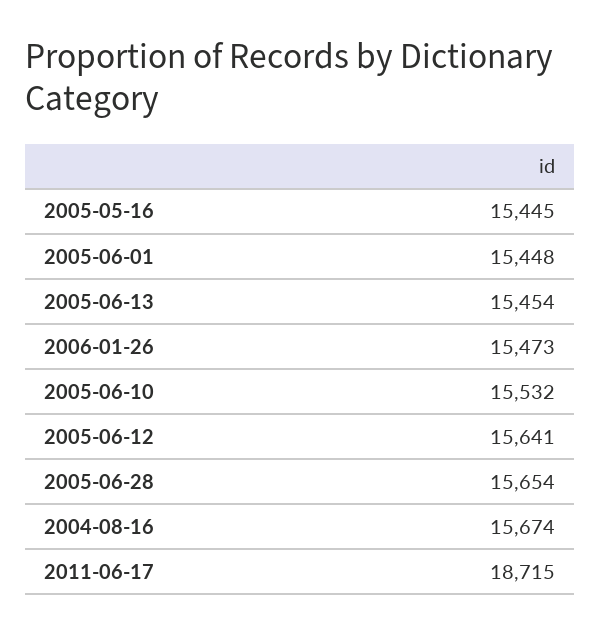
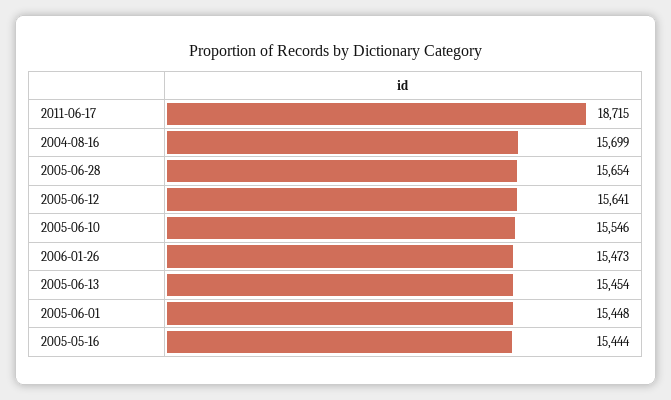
  {
-   "2005-05-16": 15445,
+   "2005-05-16": 15444,
    "2005-06-01": 15448,
    "2005-06-13": 15454,
    "2006-01-26": 15473,
-   "2005-06-10": 15532,
+   "2005-06-10": 15546,
    "2005-06-12": 15641,
    "2005-06-28": 15654,
-   "2004-08-16": 15674,
+   "2004-08-16": 15699,
    "2011-06-17": 18715
  }

